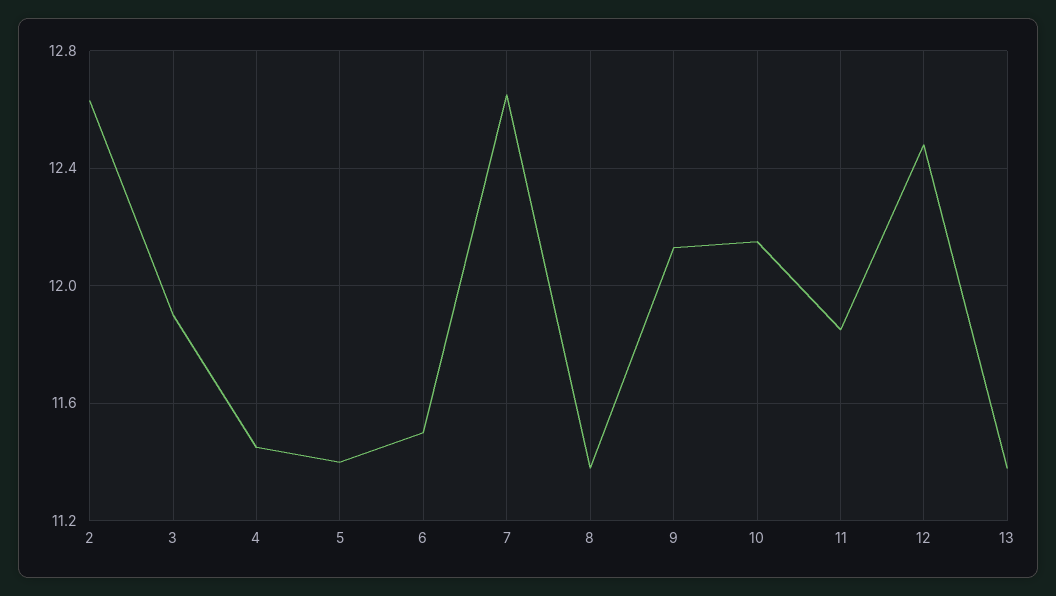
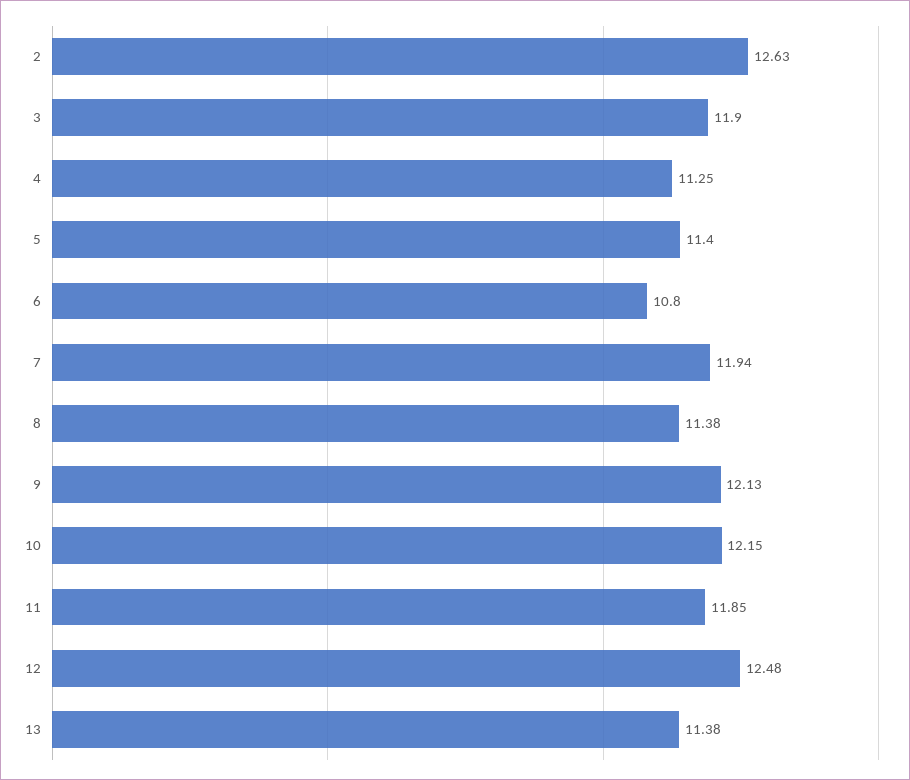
  {
    "2": 12.63,
    "3": 11.9,
-   "4": 11.45,
+   "4": 11.25,
    "5": 11.4,
-   "6": 11.5,
+   "6": 10.8,
-   "7": 12.65,
+   "7": 11.94,
    "8": 11.38,
    "9": 12.13,
    "10": 12.15,
    "11": 11.85,
    "12": 12.48,
    "13": 11.38
  }

